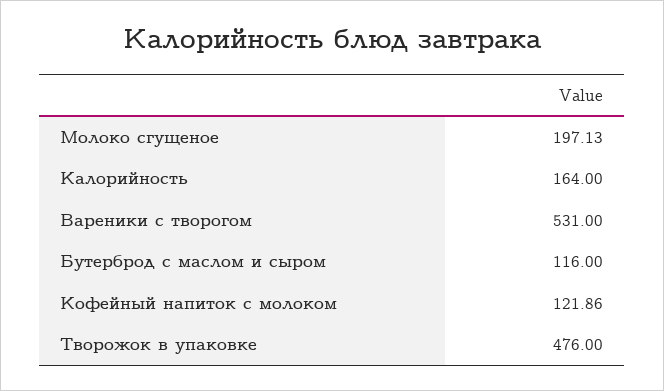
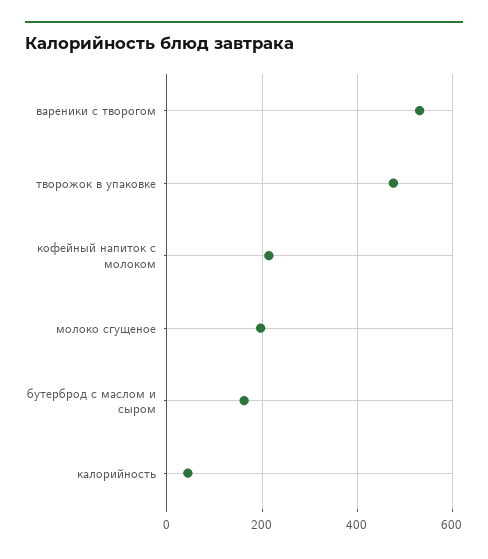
  {
    "Молоко сгущеное": 197.13,
-   "Калорийность": 164,
+   "Калорийность": 40,
    "Вареники с творогом": 531,
-   "Бутерброд с маслом и сыром": 116,
+   "Бутерброд с маслом и сыром": 160,
-   "Кофейный напиток с молоком": 121.86,
+   "Кофейный напиток с молоком": 220,
    "Творожок в упаковке": 476
  }

